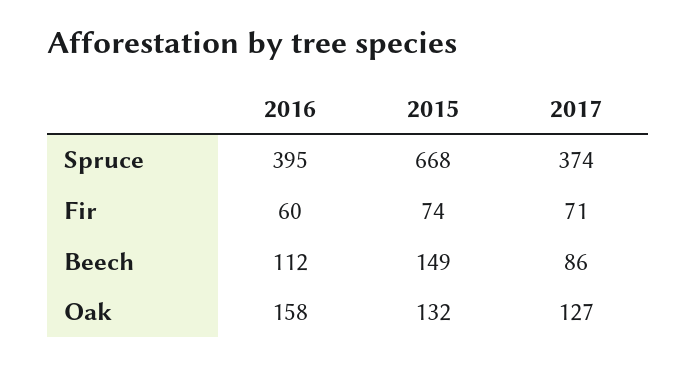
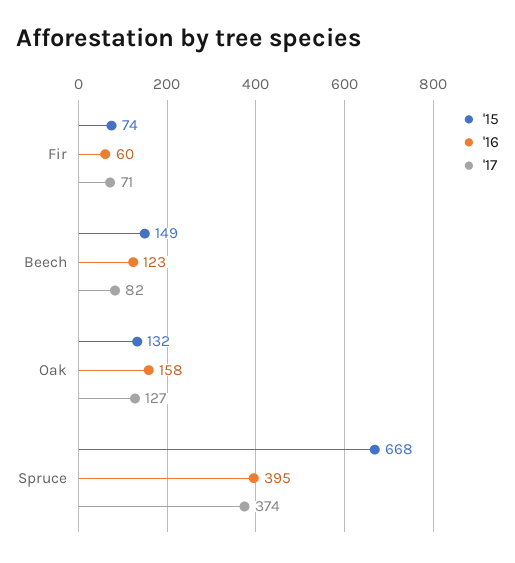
  {
    "2016": {
      "Spruce": 395,
      "Fir": 60,
-     "Beech": 112,
+     "Beech": 123,
      "Oak": 158
    },
    "2015": {
      "Spruce": 668,
      "Fir": 74,
      "Beech": 149,
      "Oak": 132
    },
    "2017": {
      "Spruce": 374,
      "Fir": 71,
-     "Beech": 86,
+     "Beech": 82,
      "Oak": 127
    }
  }

